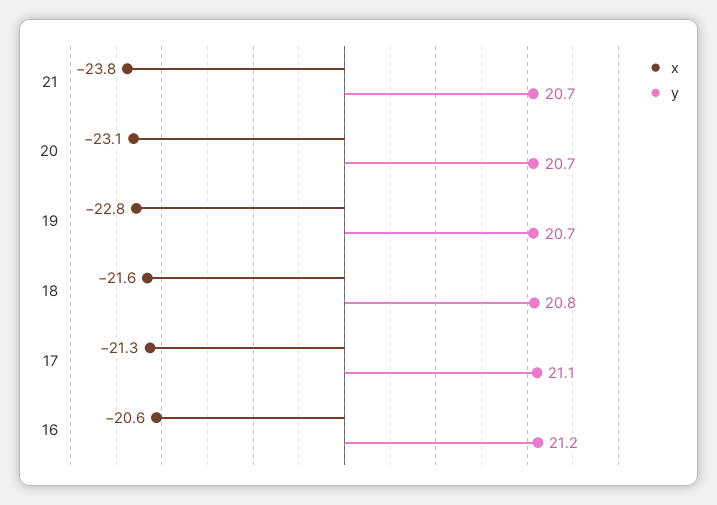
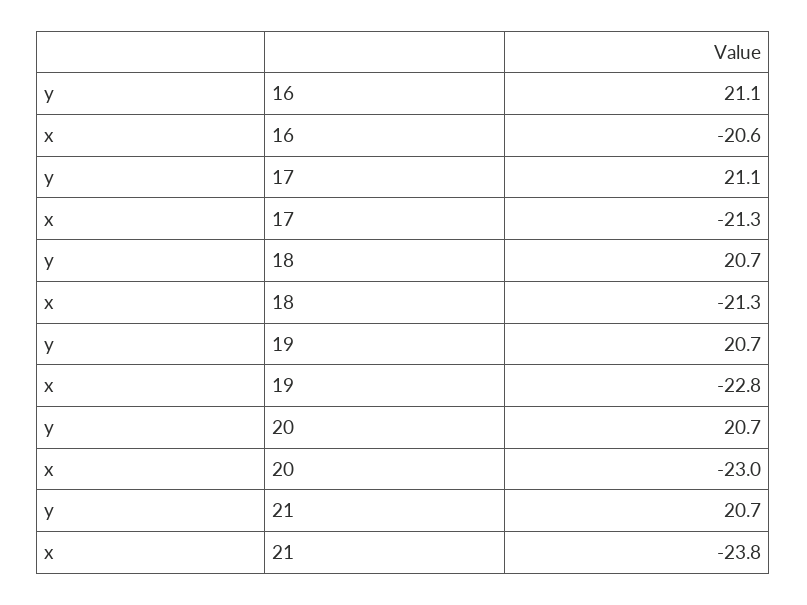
  {
    "x": {
      "21": -23.8,
-     "20": -23.1,
+     "20": -23,
      "19": -22.8,
-     "18": -21.6,
+     "18": -21.3,
      "17": -21.3,
      "16": -20.6
    },
    "y": {
      "21": 20.7,
      "20": 20.7,
      "19": 20.7,
-     "18": 20.8,
+     "18": 20.7,
      "17": 21.1,
-     "16": 21.2
+     "16": 21.1
    }
  }

